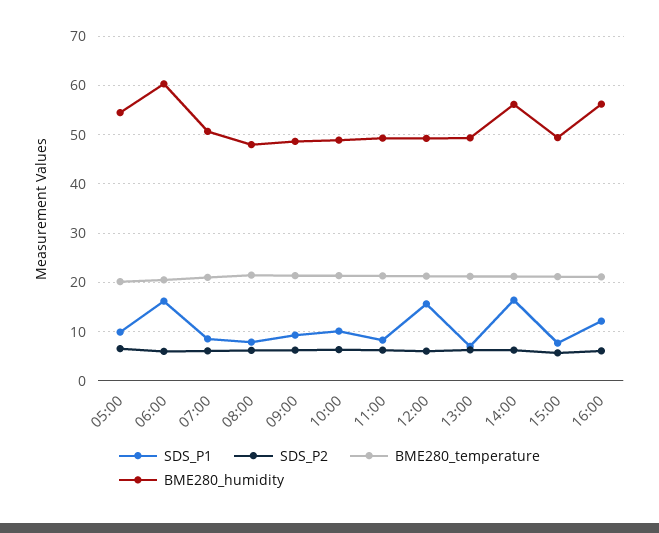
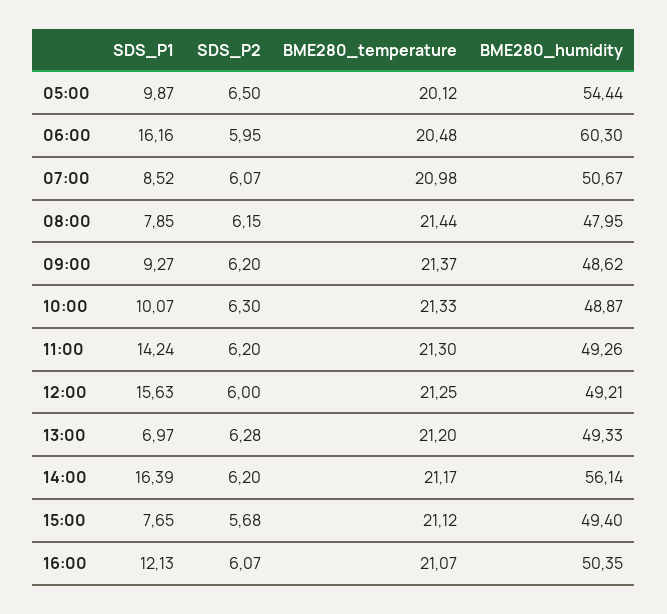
  {
    "SDS_P1": {
      "05:00": 9.87,
      "06:00": 16.16,
      "07:00": 8.52,
      "08:00": 7.85,
      "09:00": 9.27,
      "10:00": 10.07,
-     "11:00": 8,
+     "11:00": 14.24,
      "12:00": 15.63,
      "13:00": 6.97,
      "14:00": 16.39,
      "15:00": 7.65,
      "16:00": 12.13
    },
    "SDS_P2": {
      "05:00": 6.5,
      "06:00": 5.95,
      "07:00": 6.07,
      "08:00": 6.15,
      "09:00": 6.2,
      "10:00": 6.3,
      "11:00": 6.2,
      "12:00": 6,
      "13:00": 6.28,
      "14:00": 6.2,
      "15:00": 5.68,
      "16:00": 6.07
    },
    "BME280_temperature": {
      "05:00": 20.12,
      "06:00": 20.48,
      "07:00": 20.98,
      "08:00": 21.44,
      "09:00": 21.37,
      "10:00": 21.33,
      "11:00": 21.3,
      "12:00": 21.25,
      "13:00": 21.2,
      "14:00": 21.17,
      "15:00": 21.12,
      "16:00": 21.07
    },
    "BME280_humidity": {
      "05:00": 54.44,
      "06:00": 60.3,
      "07:00": 50.67,
      "08:00": 47.95,
      "09:00": 48.62,
      "10:00": 48.87,
      "11:00": 49.26,
      "12:00": 49.21,
      "13:00": 49.33,
      "14:00": 56.14,
      "15:00": 49.4,
-     "16:00": 56
+     "16:00": 50.35
    }
  }

